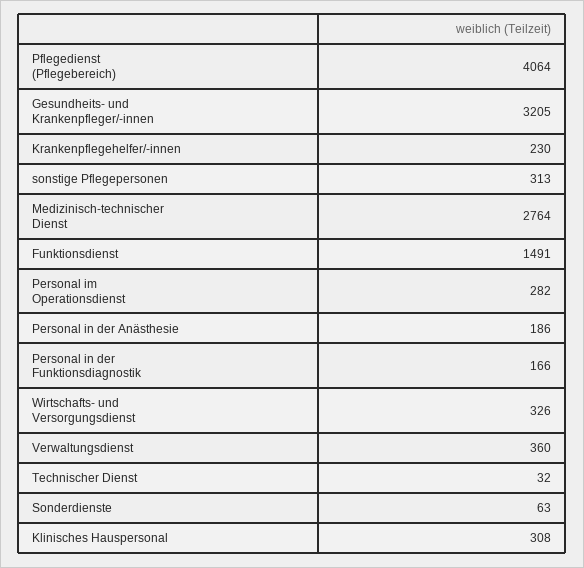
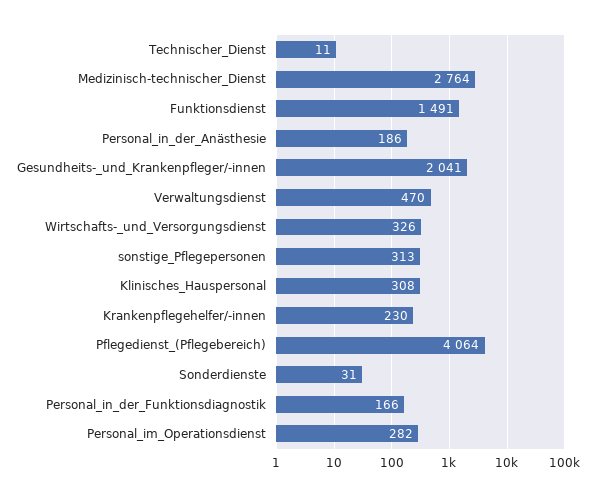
  {
    "Pflegedienst (Pflegebereich)": 4064,
-   "Gesundheits- und Krankenpfleger/-innen": 3205,
+   "Gesundheits- und Krankenpfleger/-innen": 2041,
    "Krankenpflegehelfer/-innen": 230,
    "sonstige Pflegepersonen": 313,
    "Medizinisch-technischer Dienst": 2764,
    "Funktionsdienst": 1491,
    "Personal im Operationsdienst": 282,
    "Personal in der Anästhesie": 186,
    "Personal in der Funktionsdiagnostik": 166,
    "Wirtschafts- und Versorgungsdienst": 326,
-   "Verwaltungsdienst": 360,
+   "Verwaltungsdienst": 470,
-   "Technischer Dienst": 32,
+   "Technischer Dienst": 11,
-   "Sonderdienste": 63,
+   "Sonderdienste": 31,
    "Klinisches Hauspersonal": 308
  }

